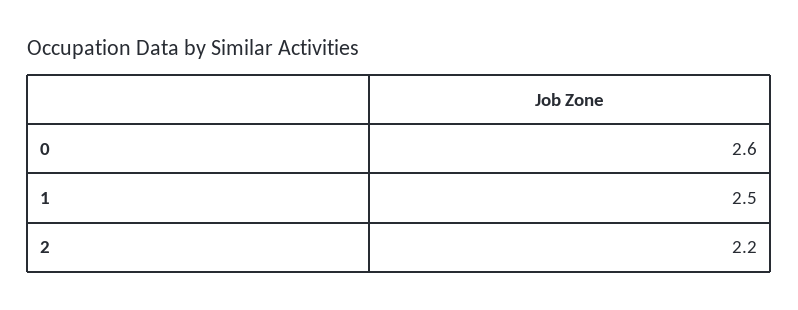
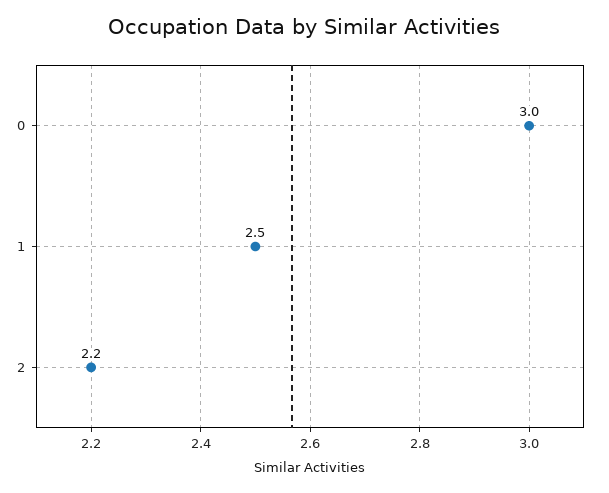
  {
-   "0": 2.6,
+   "0": 3,
    "1": 2.5,
    "2": 2.2
  }

